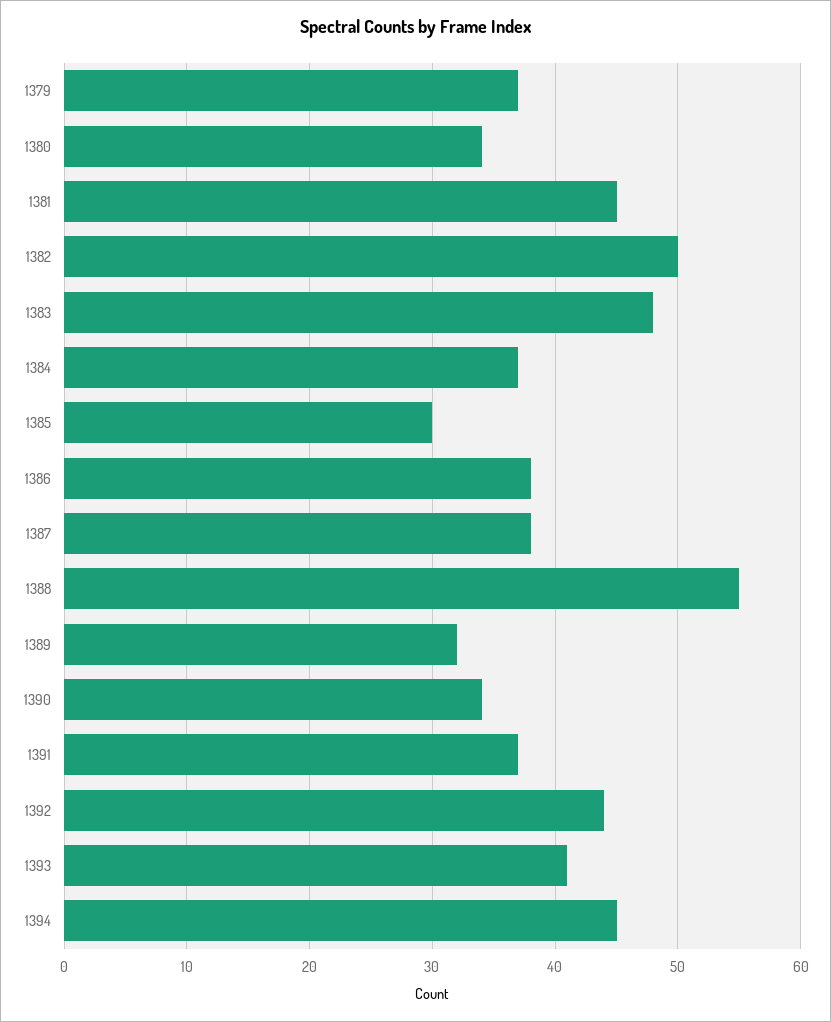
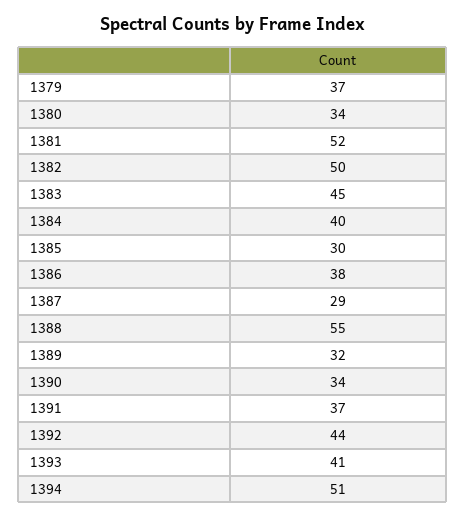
  {
    "1379": 37,
    "1380": 34,
-   "1381": 45,
+   "1381": 52,
    "1382": 50,
-   "1383": 48,
+   "1383": 45,
-   "1384": 37,
+   "1384": 40,
    "1385": 30,
    "1386": 38,
-   "1387": 38,
+   "1387": 29,
    "1388": 55,
    "1389": 32,
    "1390": 34,
    "1391": 37,
    "1392": 44,
    "1393": 41,
-   "1394": 45
+   "1394": 51
  }

